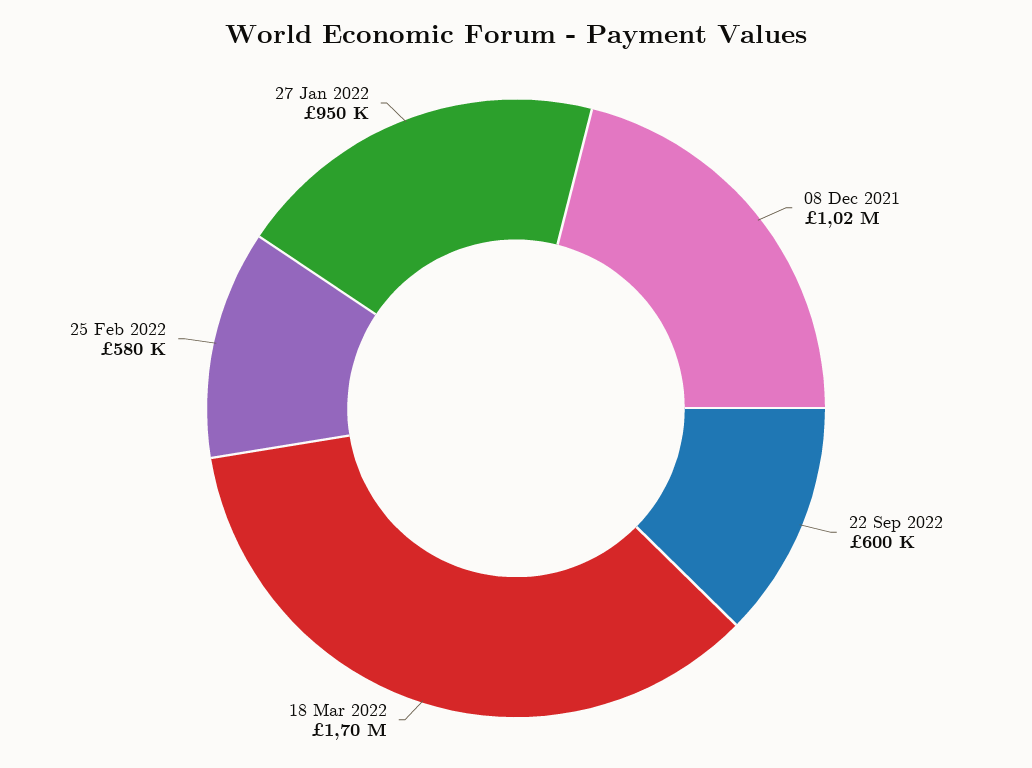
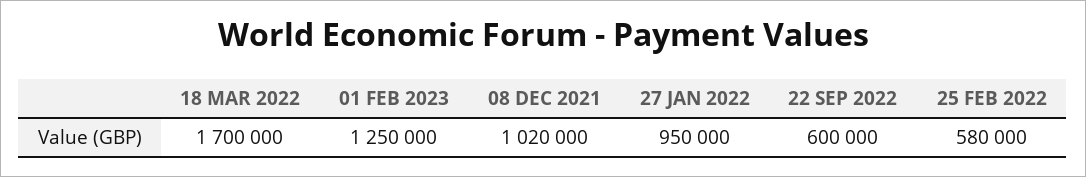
  {
    "08 Dec 2021": 1020000,
    "22 Sep 2022": 600000,
    "18 Mar 2022": 1700000,
    "25 Feb 2022": 580000,
-   "27 Jan 2022": 950000
+   "27 Jan 2022": 950000,
+   "01 FEB 2023": 1250000
  }

